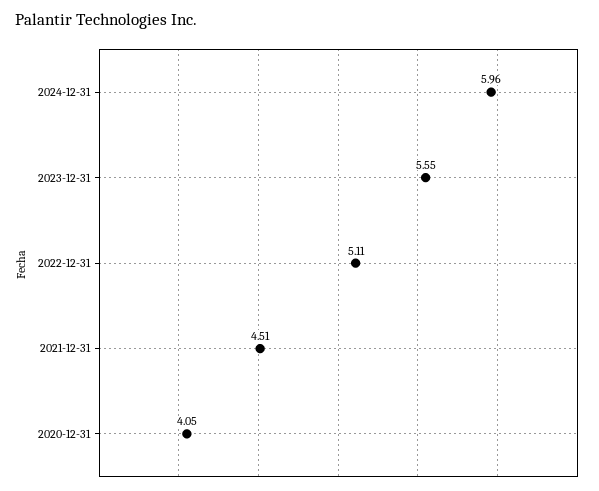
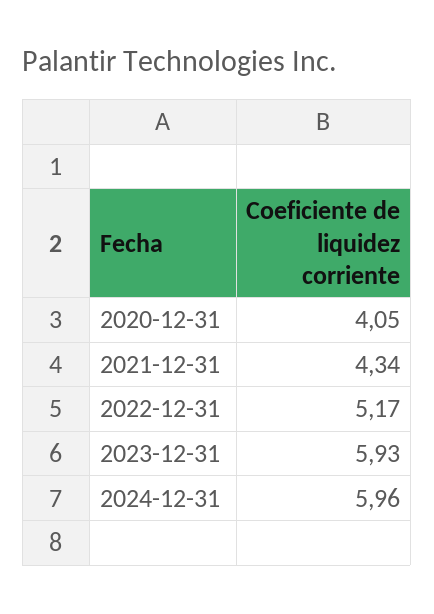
  {
    "2024-12-31": 5.96,
-   "2023-12-31": 5.55,
+   "2023-12-31": 5.93,
-   "2022-12-31": 5.11,
+   "2022-12-31": 5.17,
-   "2021-12-31": 4.51,
+   "2021-12-31": 4.34,
    "2020-12-31": 4.05
  }

